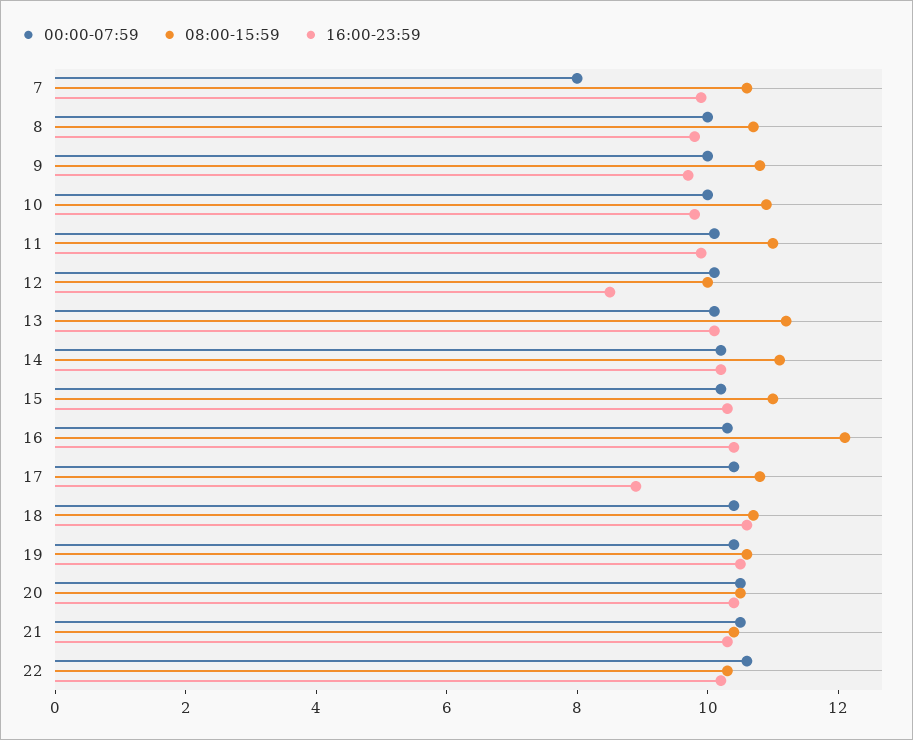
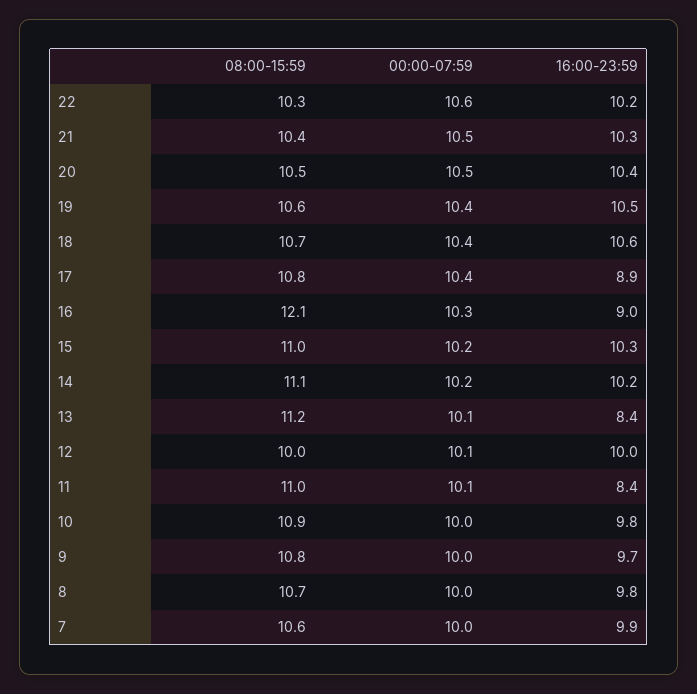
  {
    "00:00-07:59": {
-     "7": 8,
+     "7": 10,
      "8": 10,
      "9": 10,
      "10": 10,
      "11": 10.1,
      "12": 10.1,
      "13": 10.1,
      "14": 10.2,
      "15": 10.2,
      "16": 10.3,
      "17": 10.4,
      "18": 10.4,
      "19": 10.4,
      "20": 10.5,
      "21": 10.5,
      "22": 10.6
    },
    "08:00-15:59": {
      "7": 10.6,
      "8": 10.7,
      "9": 10.8,
      "10": 10.9,
      "11": 11,
      "12": 10,
      "13": 11.2,
      "14": 11.1,
      "15": 11,
      "16": 12.1,
      "17": 10.8,
      "18": 10.7,
      "19": 10.6,
      "20": 10.5,
      "21": 10.4,
      "22": 10.3
    },
    "16:00-23:59": {
      "7": 9.9,
      "8": 9.8,
      "9": 9.7,
      "10": 9.8,
-     "11": 10,
+     "11": 8.4,
-     "12": 8.5,
+     "12": 10,
-     "13": 10,
+     "13": 8.4,
      "14": 10.2,
      "15": 10.3,
-     "16": 10.5,
+     "16": 9,
      "17": 8.9,
      "18": 10.6,
      "19": 10.5,
      "20": 10.4,
      "21": 10.3,
      "22": 10.2
    }
  }

